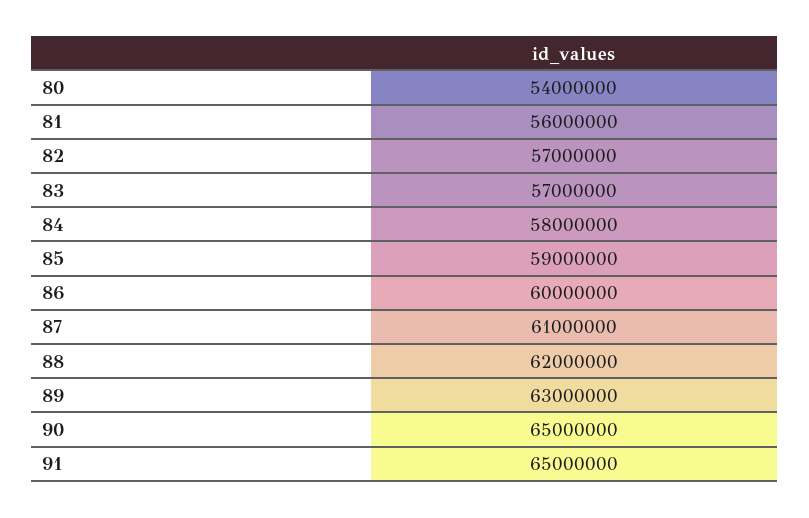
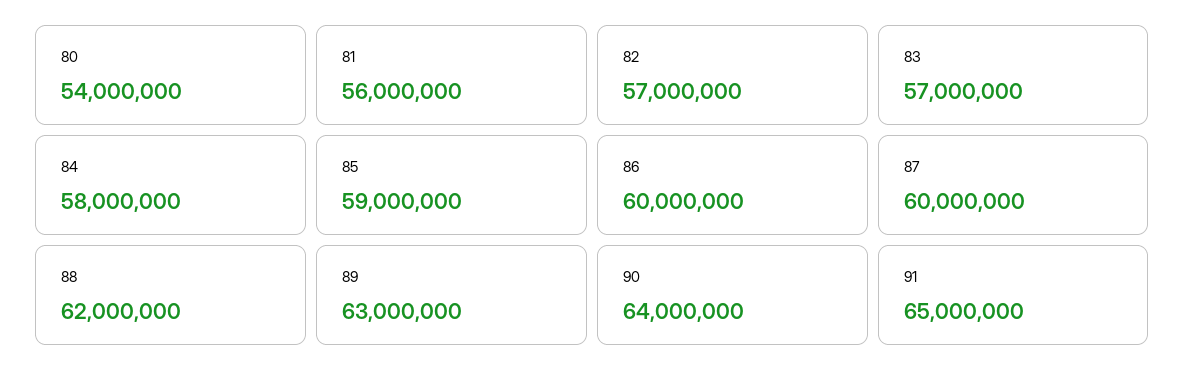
  {
    "80": 54000000,
    "81": 56000000,
    "82": 57000000,
    "83": 57000000,
    "84": 58000000,
    "85": 59000000,
    "86": 60000000,
-   "87": 61000000,
+   "87": 60000000,
    "88": 62000000,
    "89": 63000000,
-   "90": 65000000,
+   "90": 64000000,
    "91": 65000000
  }

